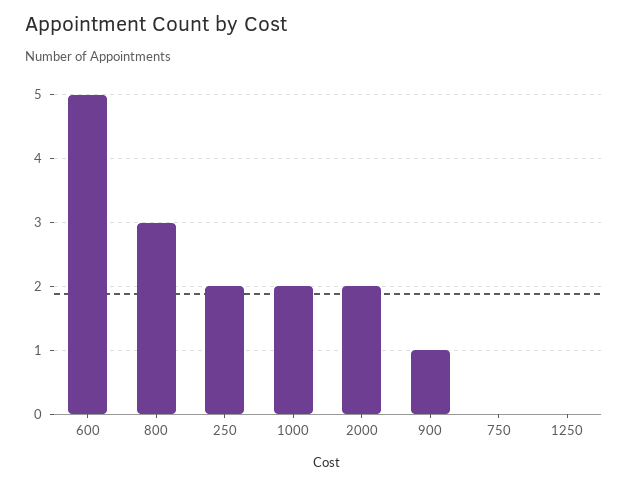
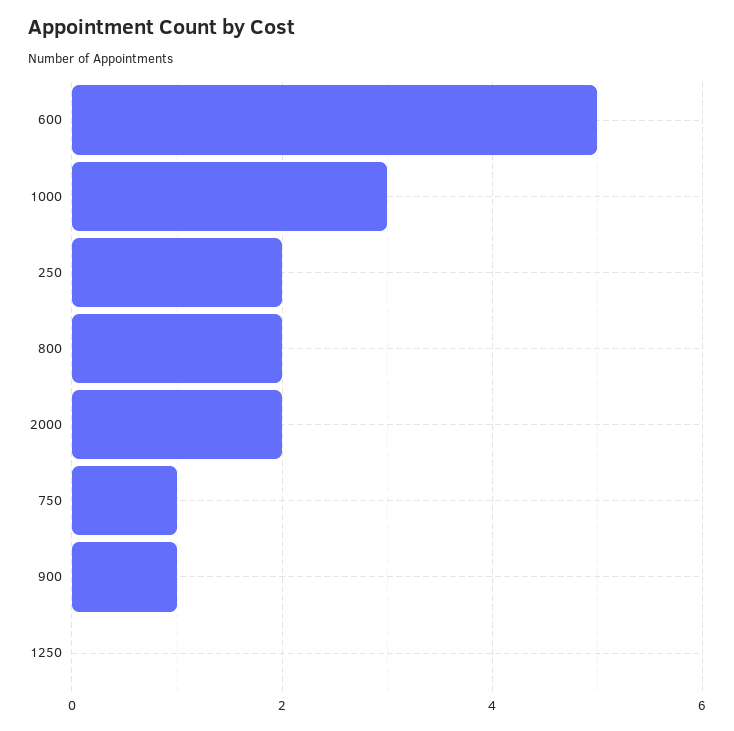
  {
    "600": 5,
-   "800": 3,
+   "800": 2,
    "250": 2,
-   "1000": 2,
+   "1000": 3,
    "2000": 2,
    "900": 1,
-   "750": 0,
+   "750": 1,
    "1250": 0
  }

